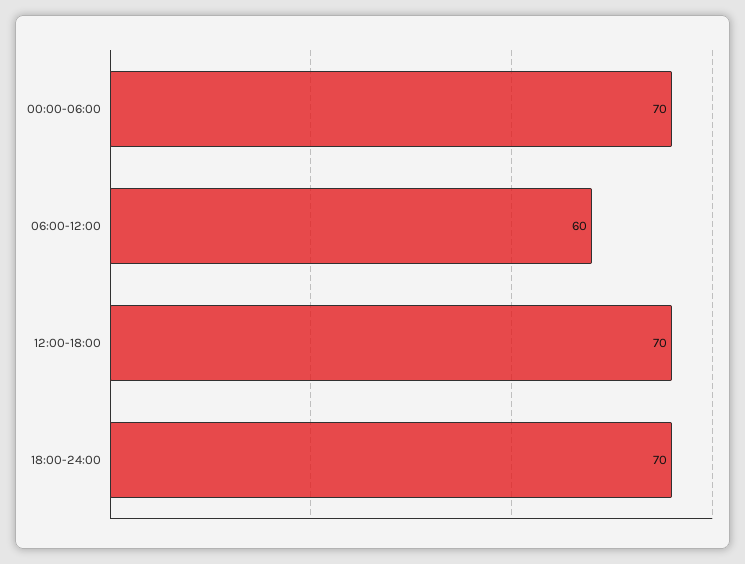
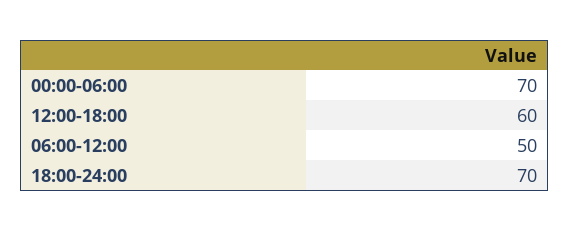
  {
    "00:00-06:00": 70,
-   "06:00-12:00": 60,
+   "06:00-12:00": 50,
-   "12:00-18:00": 70,
+   "12:00-18:00": 60,
    "18:00-24:00": 70
  }

